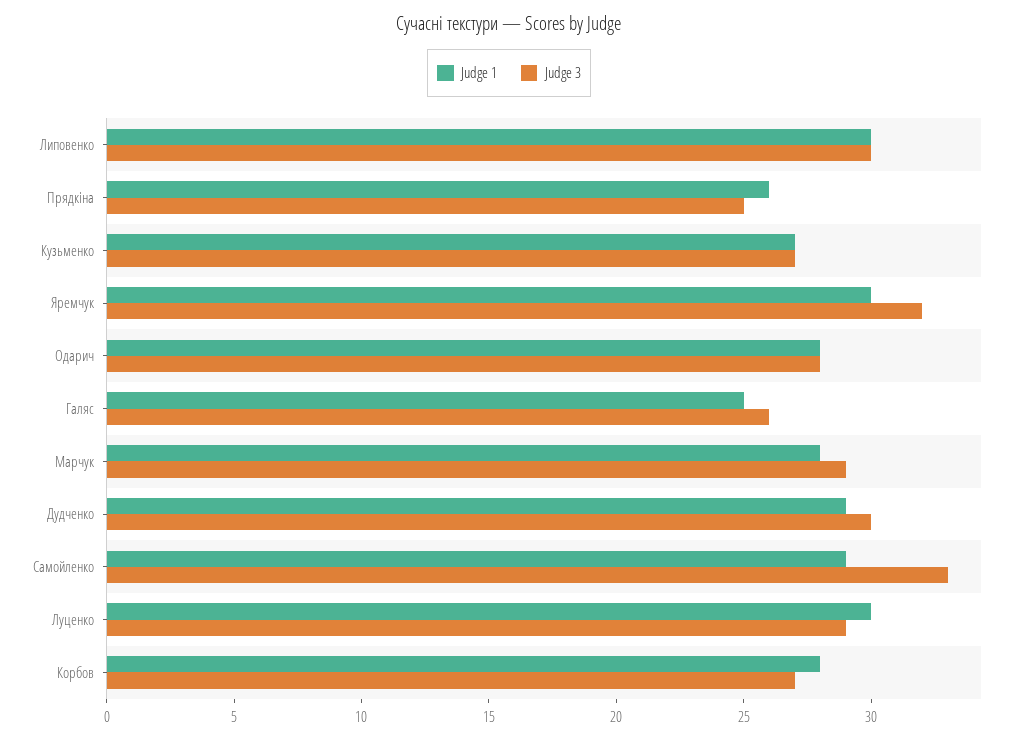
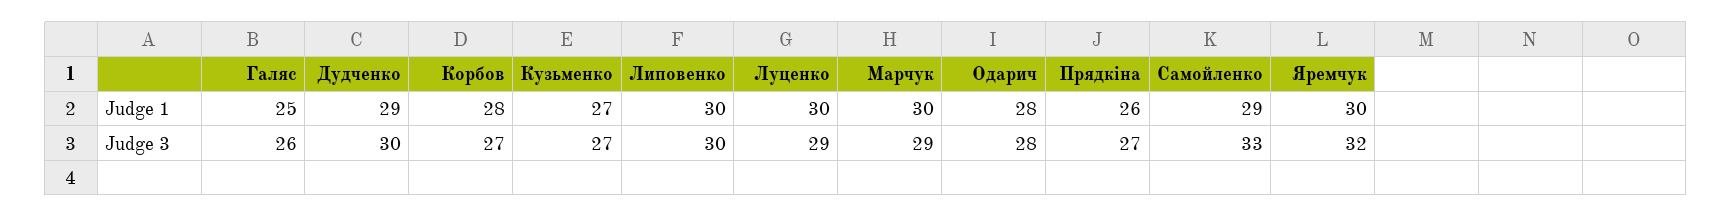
  {
    "Judge 1": {
      "Липовенко": 30,
      "Прядкіна": 26,
      "Кузьменко": 27,
      "Яремчук": 30,
      "Одарич": 28,
      "Галяс": 25,
-     "Марчук": 28,
+     "Марчук": 30,
      "Дудченко": 29,
      "Самойленко": 29,
      "Луценко": 30,
      "Корбов": 28
    },
    "Judge 3": {
      "Липовенко": 30,
-     "Прядкіна": 25,
+     "Прядкіна": 27,
      "Кузьменко": 27,
      "Яремчук": 32,
      "Одарич": 28,
      "Галяс": 26,
      "Марчук": 29,
      "Дудченко": 30,
      "Самойленко": 33,
      "Луценко": 29,
      "Корбов": 27
    }
  }

